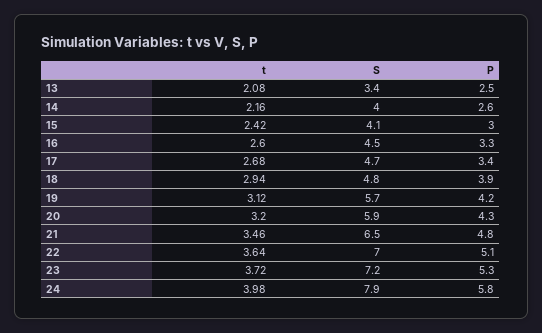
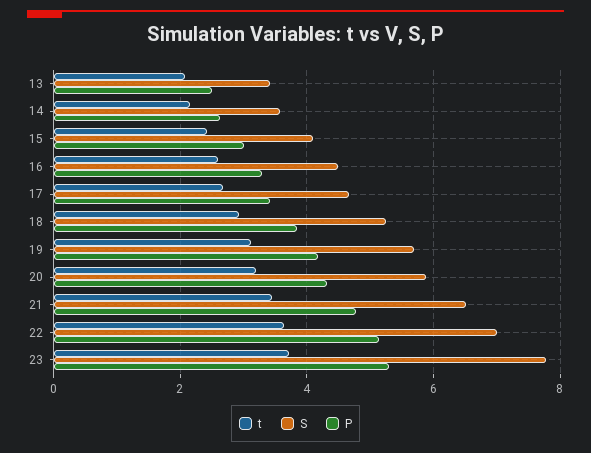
  {
    "t": {
      "13": 2.08,
      "14": 2.16,
      "15": 2.42,
      "16": 2.6,
      "17": 2.68,
      "18": 2.94,
      "19": 3.12,
      "20": 3.2,
      "21": 3.46,
      "22": 3.64,
-     "23": 3.72,
+     "23": 3.72
-     "24": 3.98
    },
    "S": {
      "13": 3.4,
-     "14": 4,
+     "14": 3.6,
      "15": 4.1,
      "16": 4.5,
      "17": 4.7,
-     "18": 4.8,
+     "18": 5.2,
      "19": 5.7,
      "20": 5.9,
      "21": 6.5,
      "22": 7,
-     "23": 7.2,
+     "23": 7.8
-     "24": 7.9
    },
    "P": {
      "13": 2.5,
      "14": 2.6,
      "15": 3,
      "16": 3.3,
      "17": 3.4,
      "18": 3.9,
      "19": 4.2,
      "20": 4.3,
      "21": 4.8,
      "22": 5.1,
-     "23": 5.3,
+     "23": 5.3
-     "24": 5.8
    }
  }

